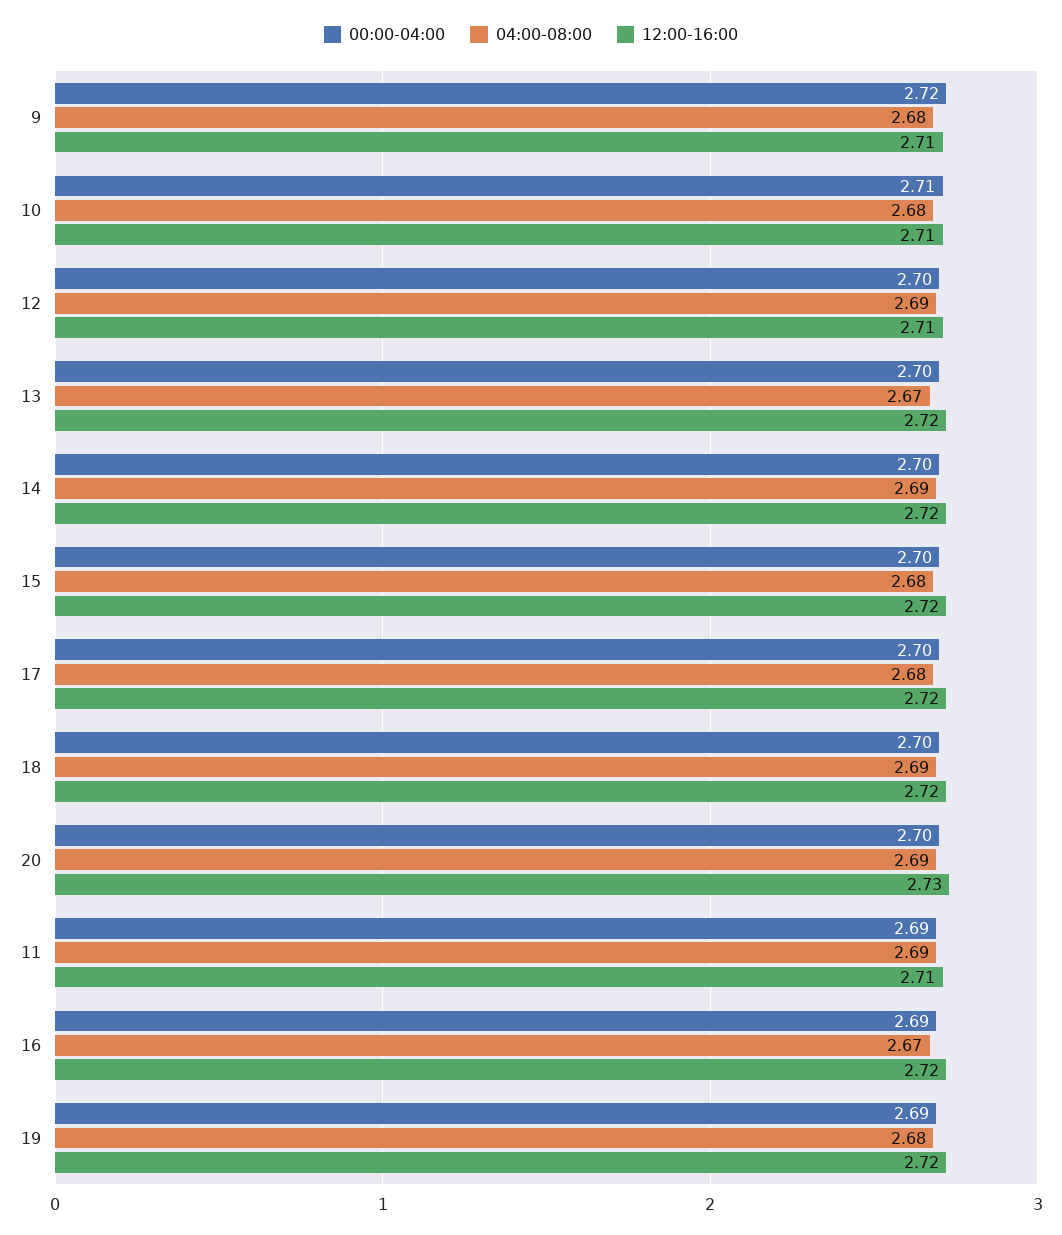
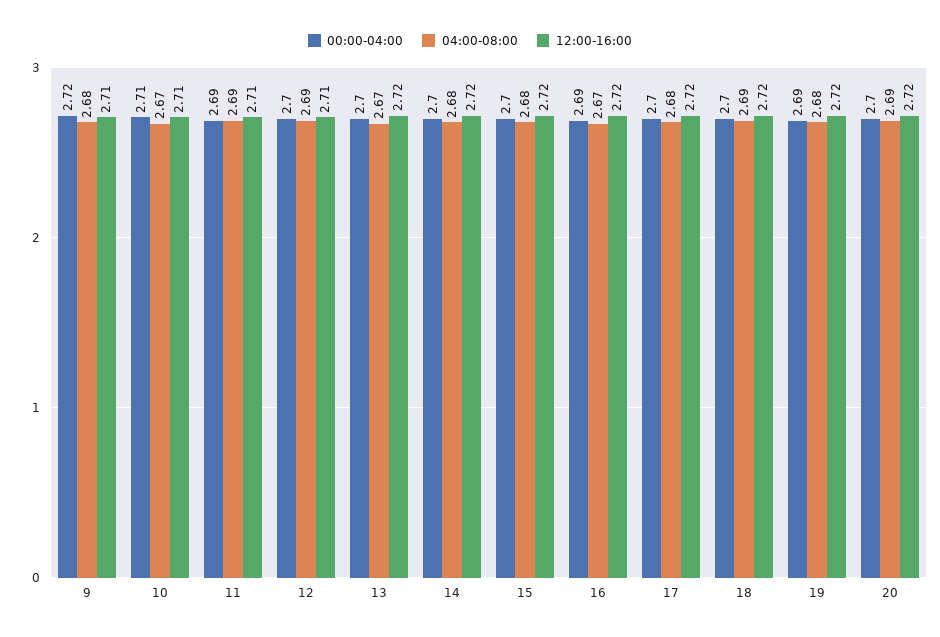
  {
    "00:00-04:00": {
      "9": 2.72,
      "10": 2.71,
      "12": 2.7,
      "13": 2.7,
      "14": 2.7,
      "15": 2.7,
      "17": 2.7,
      "18": 2.7,
      "20": 2.7,
      "11": 2.69,
      "16": 2.69,
      "19": 2.69
    },
    "04:00-08:00": {
      "9": 2.68,
-     "10": 2.68,
+     "10": 2.67,
      "12": 2.69,
      "13": 2.67,
-     "14": 2.69,
+     "14": 2.68,
      "15": 2.68,
      "17": 2.68,
      "18": 2.69,
      "20": 2.69,
      "11": 2.69,
      "16": 2.67,
      "19": 2.68
    },
    "12:00-16:00": {
      "9": 2.71,
      "10": 2.71,
      "12": 2.71,
      "13": 2.72,
      "14": 2.72,
      "15": 2.72,
      "17": 2.72,
      "18": 2.72,
-     "20": 2.73,
+     "20": 2.72,
      "11": 2.71,
      "16": 2.72,
      "19": 2.72
    }
  }

